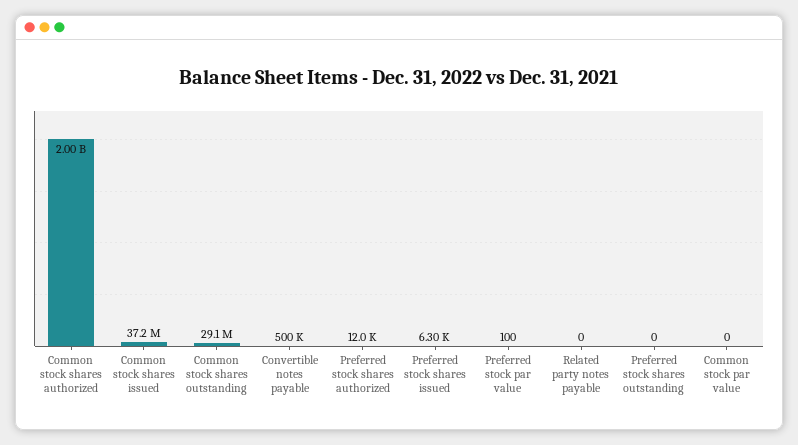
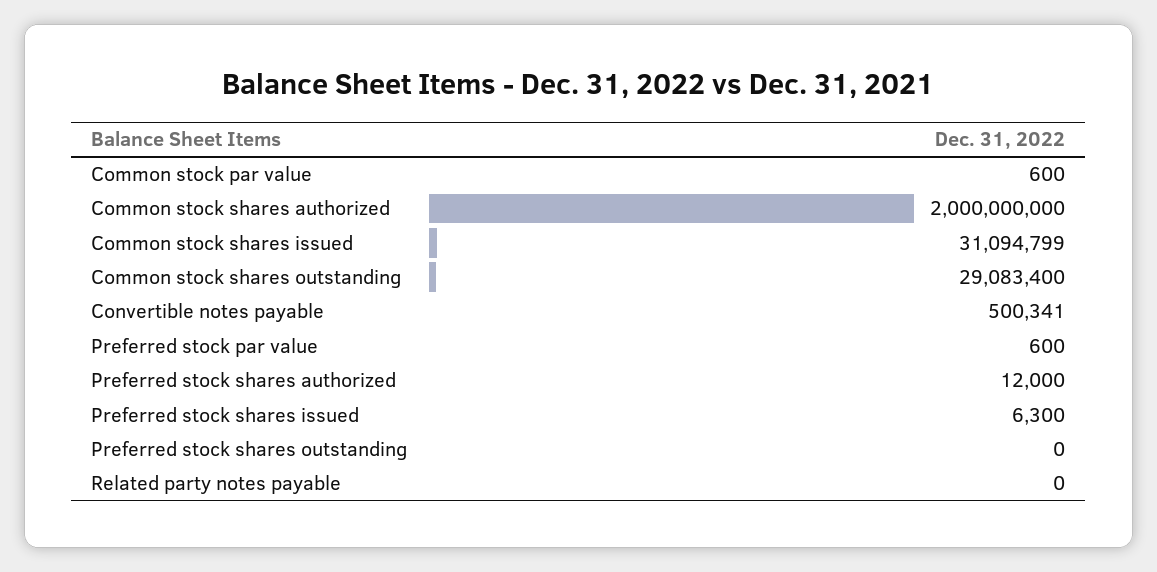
  {
    "Common stock shares authorized": 2000000000,
-   "Common stock shares issued": 37200000,
+   "Common stock shares issued": 31094799,
    "Common stock shares outstanding": 29083400,
    "Convertible notes payable": 500341,
    "Preferred stock shares authorized": 12000,
    "Preferred stock shares issued": 6300,
-   "Preferred stock par value": 100,
+   "Preferred stock par value": 600,
    "Related party notes payable": 0,
    "Preferred stock shares outstanding": 0,
-   "Common stock par value": 0
+   "Common stock par value": 600
  }

